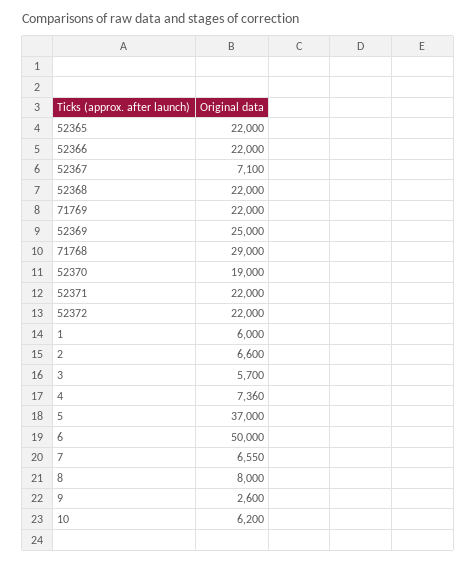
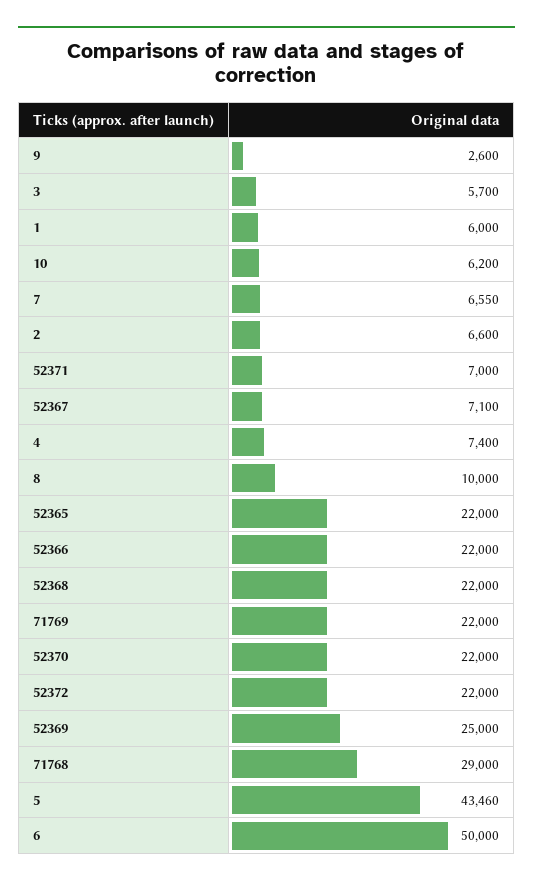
  {
    "52365": 22000,
    "52366": 22000,
    "52367": 7100,
    "52368": 22000,
    "71769": 22000,
    "52369": 25000,
    "71768": 29000,
-   "52370": 19000,
+   "52370": 22000,
-   "52371": 22000,
+   "52371": 7000,
    "52372": 22000,
    "1": 6000,
    "2": 6600,
    "3": 5700,
-   "4": 7360,
+   "4": 7400,
-   "5": 37000,
+   "5": 43460,
    "6": 50000,
    "7": 6550,
-   "8": 8000,
+   "8": 10000,
    "9": 2600,
    "10": 6200
  }

